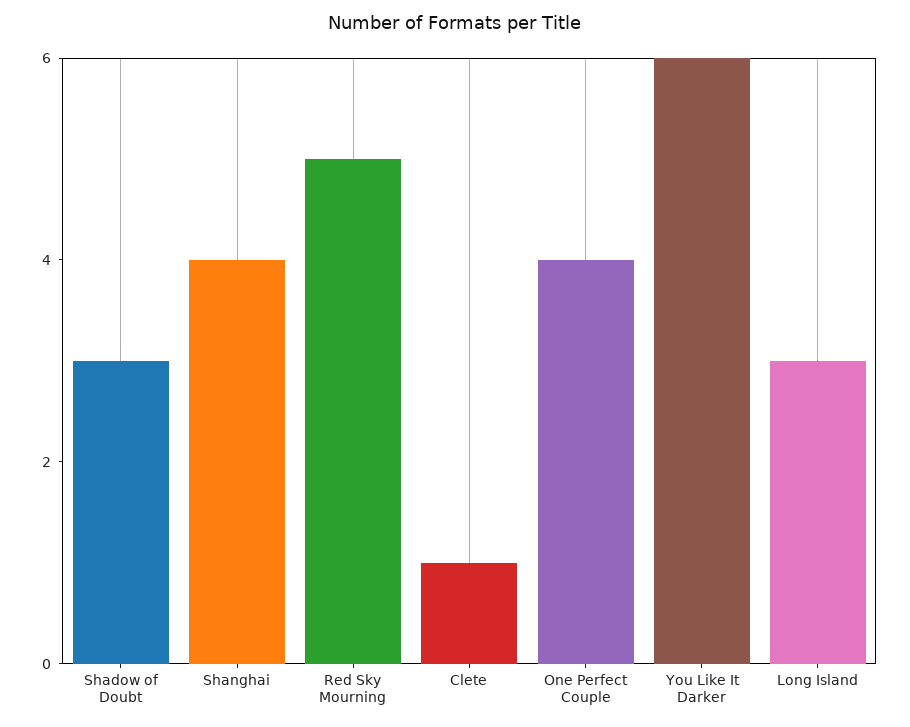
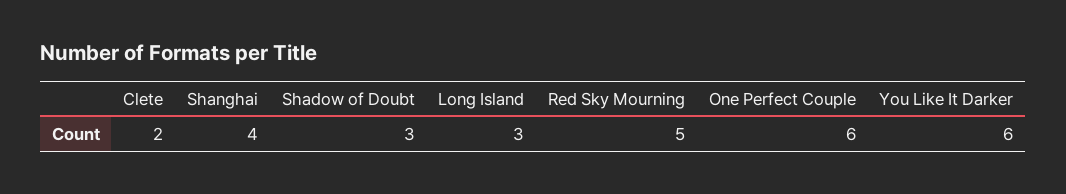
  {
    "Shadow of Doubt": 3,
    "Shanghai": 4,
    "Red Sky Mourning": 5,
-   "Clete": 1,
+   "Clete": 2,
-   "One Perfect Couple": 4,
+   "One Perfect Couple": 6,
    "You Like It Darker": 6,
    "Long Island": 3
  }

